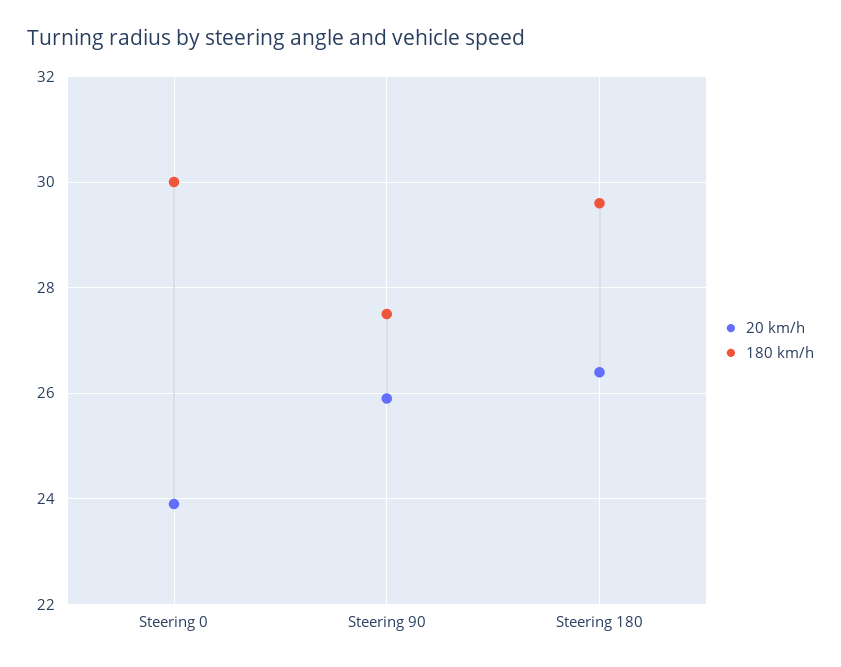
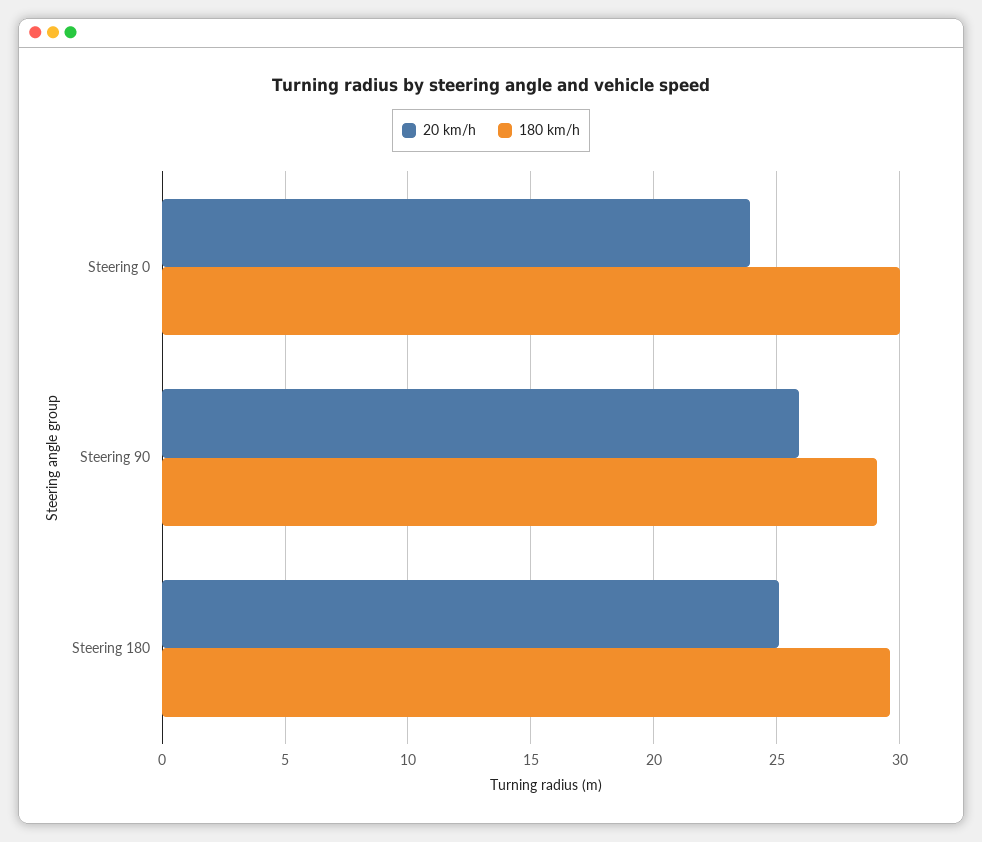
  {
    "20 km/h": {
      "Steering 0": 24,
      "Steering 90": 26,
-     "Steering 180": 26.5
+     "Steering 180": 25
    },
    "180 km/h": {
      "Steering 0": 30,
-     "Steering 90": 27.5,
+     "Steering 90": 29,
      "Steering 180": 29.5
    }
  }

